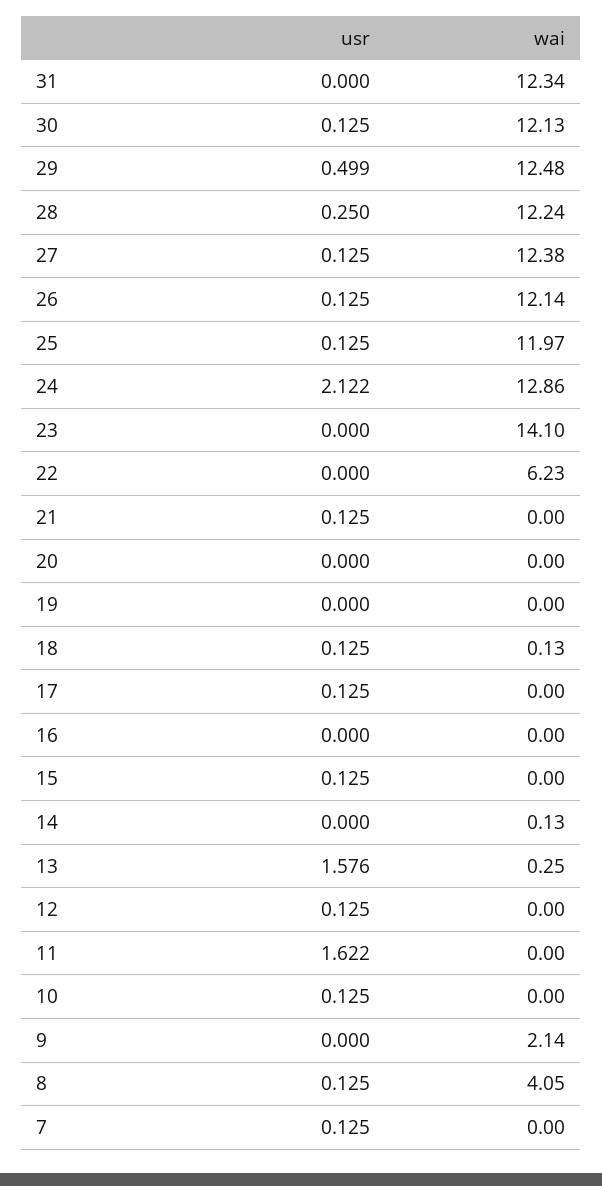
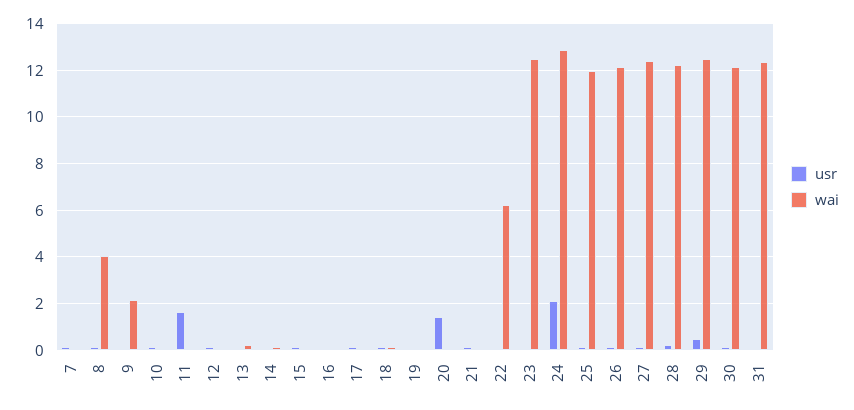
  {
    "usr": {
      "31": 0,
      "30": 0.125,
      "29": 0.499,
      "28": 0.25,
      "27": 0.125,
      "26": 0.125,
      "25": 0.125,
      "24": 2.122,
      "23": 0,
      "22": 0,
      "21": 0.125,
-     "20": 0,
+     "20": 1.5,
      "19": 0,
      "18": 0.125,
      "17": 0.125,
      "16": 0,
      "15": 0.125,
      "14": 0,
-     "13": 1.576,
+     "13": 0,
      "12": 0.125,
      "11": 1.622,
      "10": 0.125,
      "9": 0,
      "8": 0.125,
      "7": 0.125
    },
    "wai": {
      "31": 12.34,
      "30": 12.13,
      "29": 12.48,
      "28": 12.24,
      "27": 12.38,
      "26": 12.14,
      "25": 11.97,
      "24": 12.86,
-     "23": 14.1,
+     "23": 12.5,
      "22": 6.23,
      "21": 0,
      "20": 0,
      "19": 0,
      "18": 0.13,
      "17": 0,
      "16": 0,
      "15": 0,
      "14": 0.13,
      "13": 0.25,
      "12": 0,
      "11": 0,
      "10": 0,
      "9": 2.14,
      "8": 4.05,
      "7": 0
    }
  }

